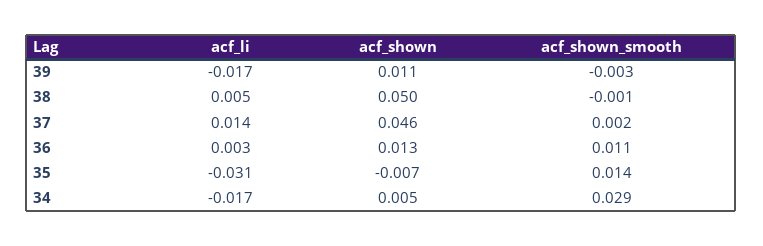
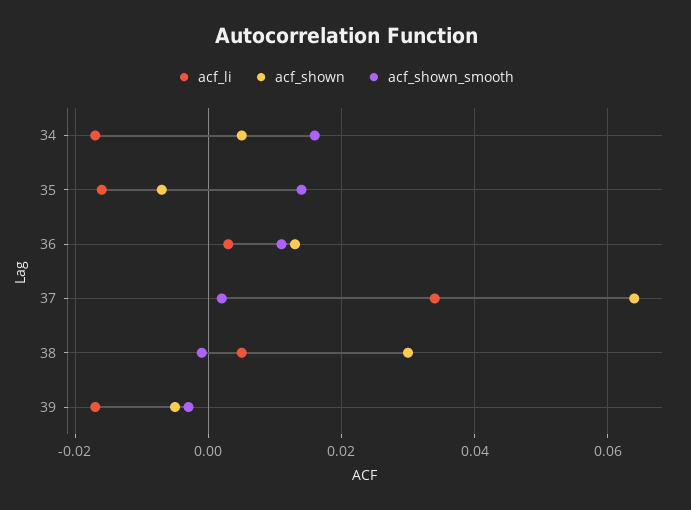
  {
    "acf_li": {
      "39": -0.017,
      "38": 0.005,
-     "37": 0.014,
+     "37": 0.035,
      "36": 0.003,
-     "35": -0.031,
+     "35": -0.015,
      "34": -0.017
    },
    "acf_shown": {
-     "39": 0.011,
+     "39": -0.005,
-     "38": 0.05,
+     "38": 0.03,
-     "37": 0.046,
+     "37": 0.065,
      "36": 0.013,
      "35": -0.007,
      "34": 0.005
    },
    "acf_shown_smooth": {
      "39": -0.003,
      "38": -0.001,
      "37": 0.002,
      "36": 0.011,
      "35": 0.014,
-     "34": 0.029
+     "34": 0.015
    }
  }

